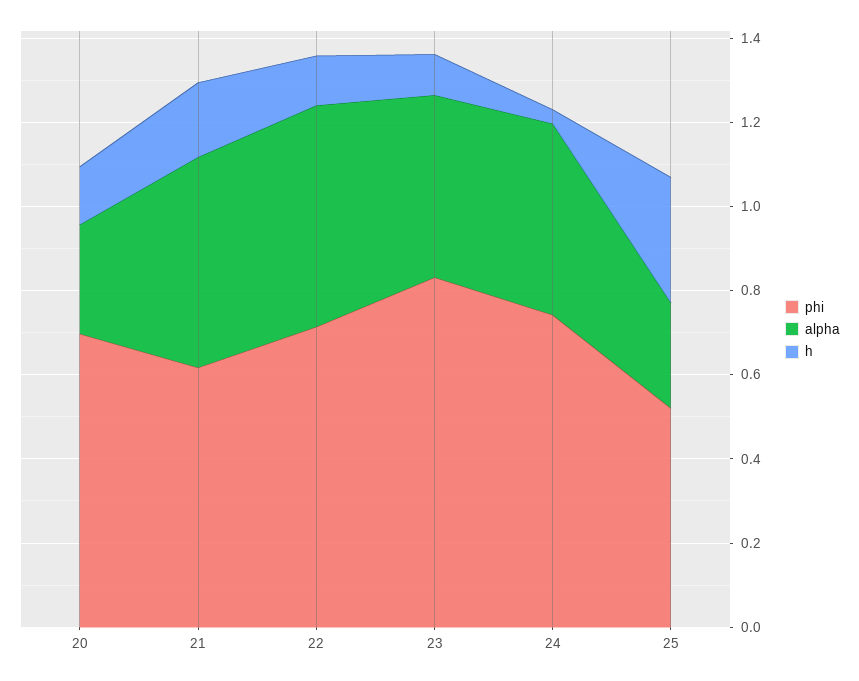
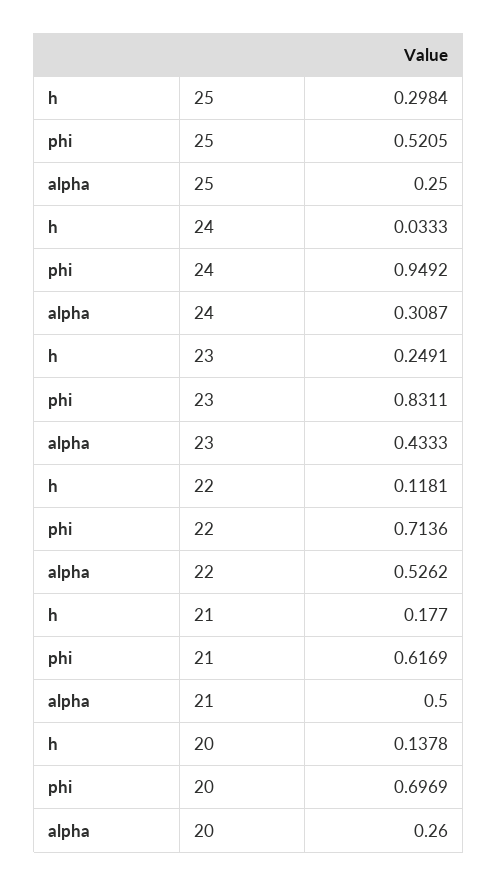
  {
    "phi": {
      "20": 0.6969,
      "21": 0.6169,
      "22": 0.7136,
      "23": 0.8311,
-     "24": 0.75,
+     "24": 0.9492,
      "25": 0.5205
    },
    "alpha": {
      "20": 0.26,
      "21": 0.5,
      "22": 0.5262,
      "23": 0.4333,
-     "24": 0.45,
+     "24": 0.3087,
      "25": 0.25
    },
    "h": {
      "20": 0.1378,
      "21": 0.177,
      "22": 0.1181,
-     "23": 0.1,
+     "23": 0.2491,
      "24": 0.0333,
      "25": 0.2984
    }
  }

